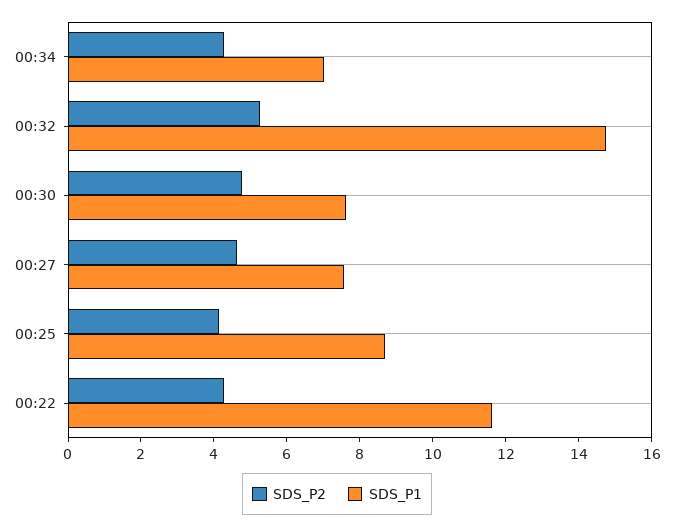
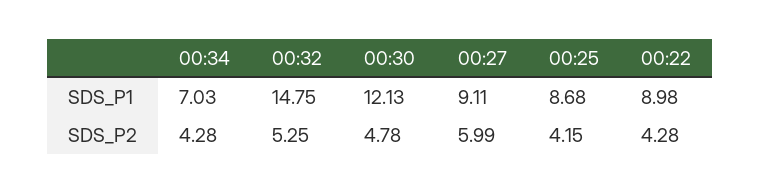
  {
    "SDS_P2": {
      "00:34": 4.28,
      "00:32": 5.25,
      "00:30": 4.78,
-     "00:27": 4.5,
+     "00:27": 5.99,
      "00:25": 4.15,
      "00:22": 4.28
    },
    "SDS_P1": {
      "00:34": 7.03,
      "00:32": 14.75,
-     "00:30": 7.5,
+     "00:30": 12.13,
-     "00:27": 7.5,
+     "00:27": 9.11,
      "00:25": 8.68,
-     "00:22": 11.5
+     "00:22": 8.98
    }
  }

